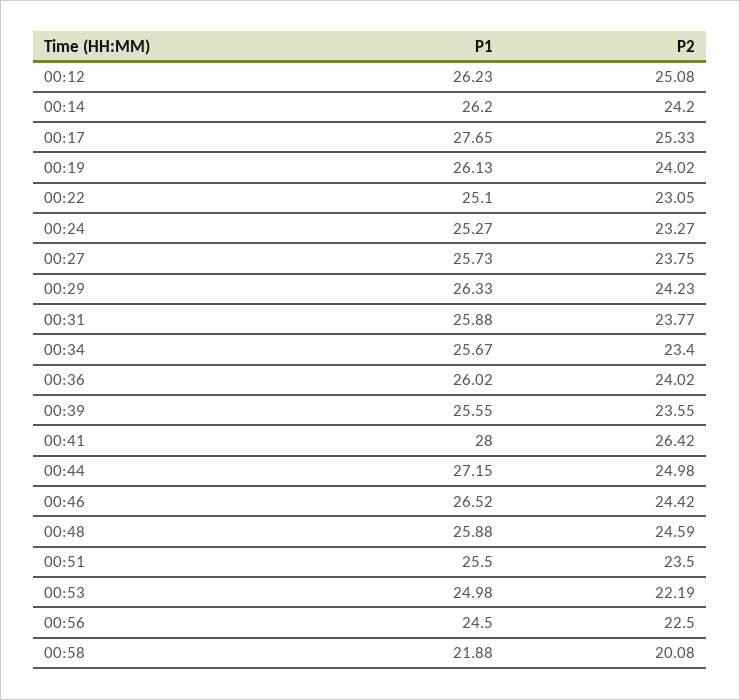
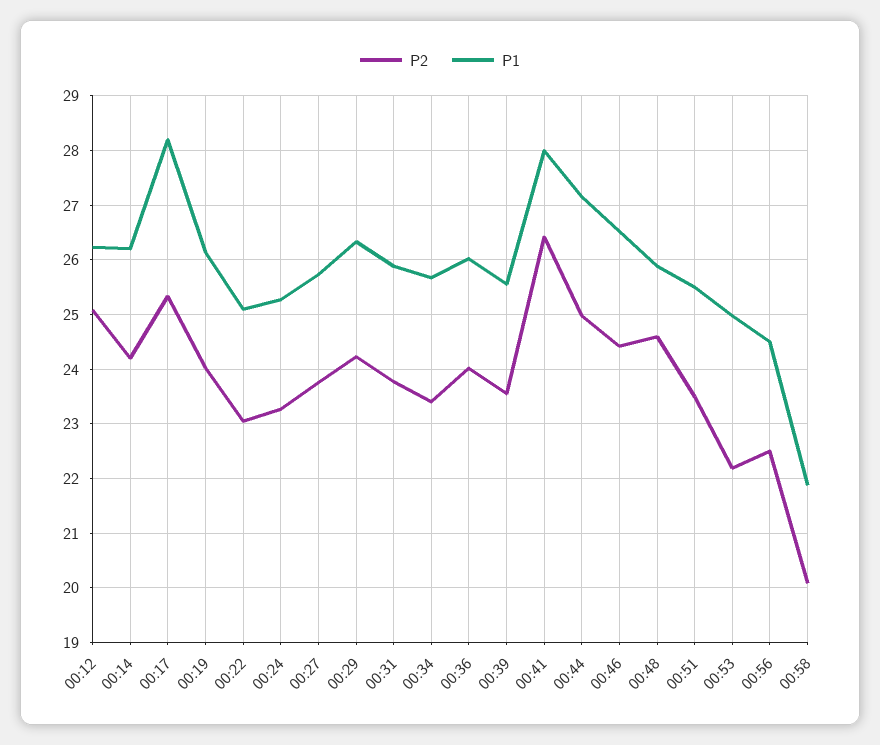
  {
    "P1": {
      "00:12": 26.23,
      "00:14": 26.2,
-     "00:17": 27.65,
+     "00:17": 28.2,
      "00:19": 26.13,
      "00:22": 25.1,
      "00:24": 25.27,
      "00:27": 25.73,
      "00:29": 26.33,
      "00:31": 25.88,
      "00:34": 25.67,
      "00:36": 26.02,
      "00:39": 25.55,
      "00:41": 28,
      "00:44": 27.15,
      "00:46": 26.52,
      "00:48": 25.88,
      "00:51": 25.5,
      "00:53": 24.98,
      "00:56": 24.5,
      "00:58": 21.88
    },
    "P2": {
      "00:12": 25.08,
      "00:14": 24.2,
      "00:17": 25.33,
      "00:19": 24.02,
      "00:22": 23.05,
      "00:24": 23.27,
      "00:27": 23.75,
      "00:29": 24.23,
      "00:31": 23.77,
      "00:34": 23.4,
      "00:36": 24.02,
      "00:39": 23.55,
      "00:41": 26.42,
      "00:44": 24.98,
      "00:46": 24.42,
      "00:48": 24.59,
      "00:51": 23.5,
      "00:53": 22.19,
      "00:56": 22.5,
      "00:58": 20.08
    }
  }

